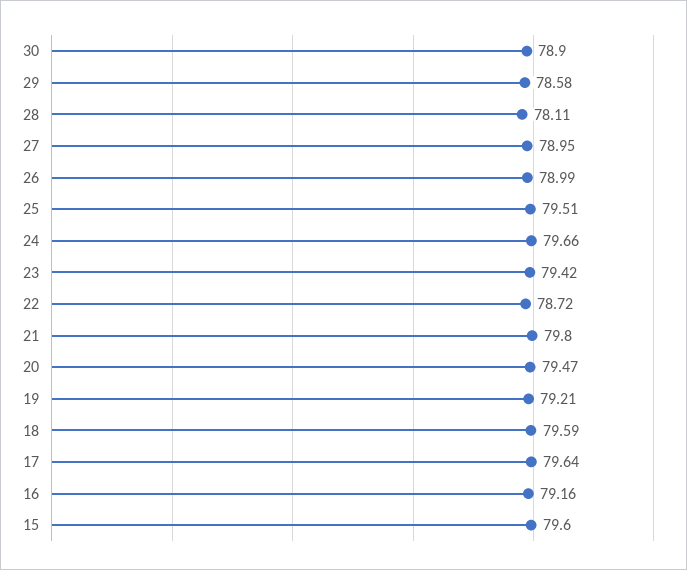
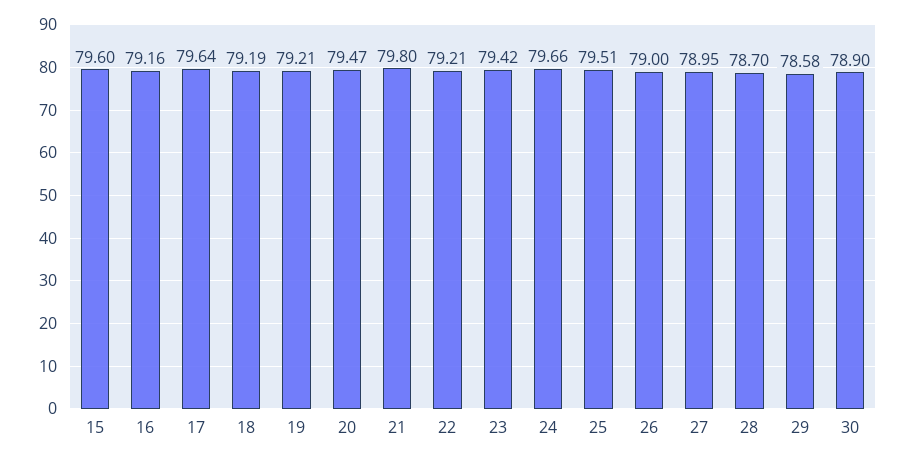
  {
    "30": 78.9,
    "29": 78.58,
-   "28": 78.11,
+   "28": 78.7,
    "27": 78.95,
-   "26": 78.99,
+   "26": 79,
    "25": 79.51,
    "24": 79.66,
    "23": 79.42,
-   "22": 78.72,
+   "22": 79.21,
    "21": 79.8,
    "20": 79.47,
    "19": 79.21,
-   "18": 79.59,
+   "18": 79.19,
    "17": 79.64,
    "16": 79.16,
    "15": 79.6
  }

